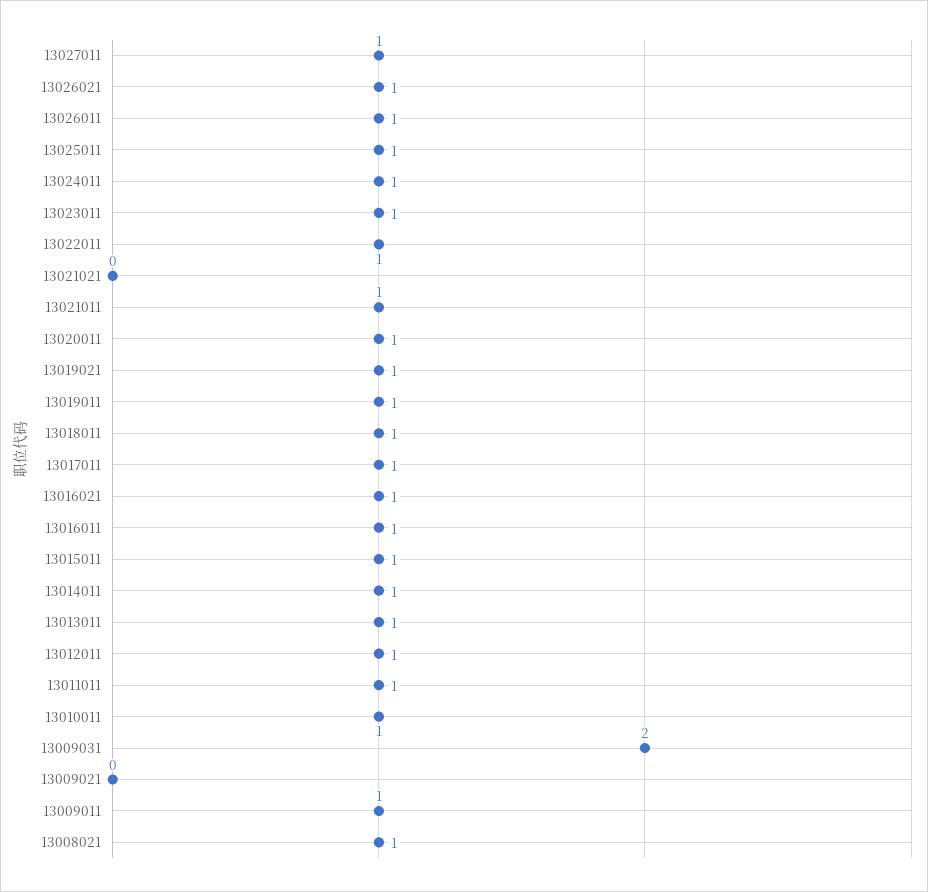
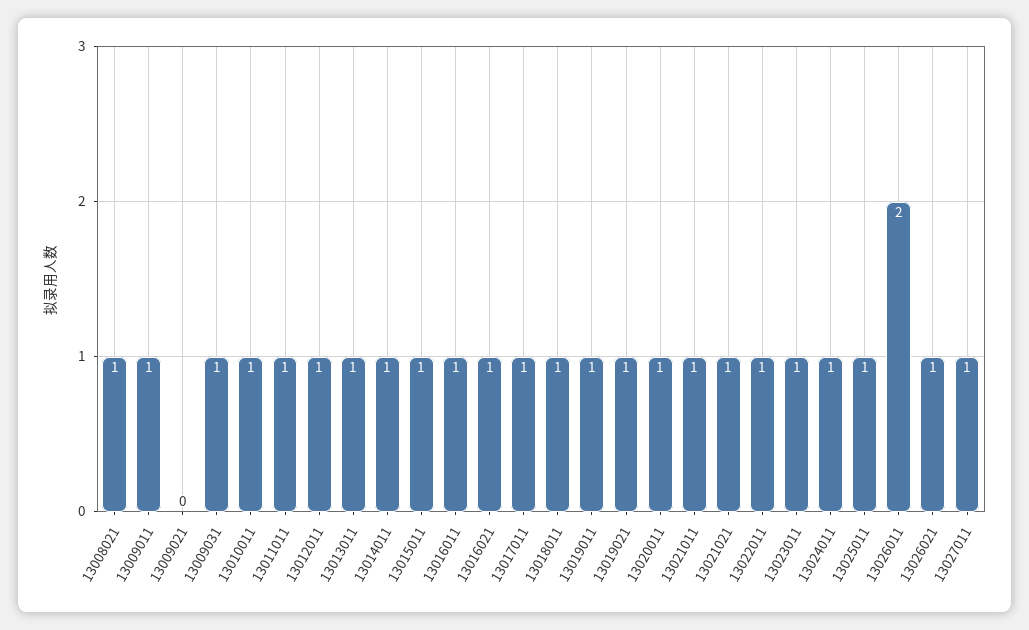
  {
    "13027011": 1,
    "13026021": 1,
-   "13026011": 1,
+   "13026011": 2,
    "13025011": 1,
    "13024011": 1,
    "13023011": 1,
    "13022011": 1,
-   "13021021": 0,
+   "13021021": 1,
    "13021011": 1,
    "13020011": 1,
    "13019021": 1,
    "13019011": 1,
    "13018011": 1,
    "13017011": 1,
    "13016021": 1,
    "13016011": 1,
    "13015011": 1,
    "13014011": 1,
    "13013011": 1,
    "13012011": 1,
    "13011011": 1,
    "13010011": 1,
-   "13009031": 2,
+   "13009031": 1,
    "13009021": 0,
    "13009011": 1,
    "13008021": 1
  }

